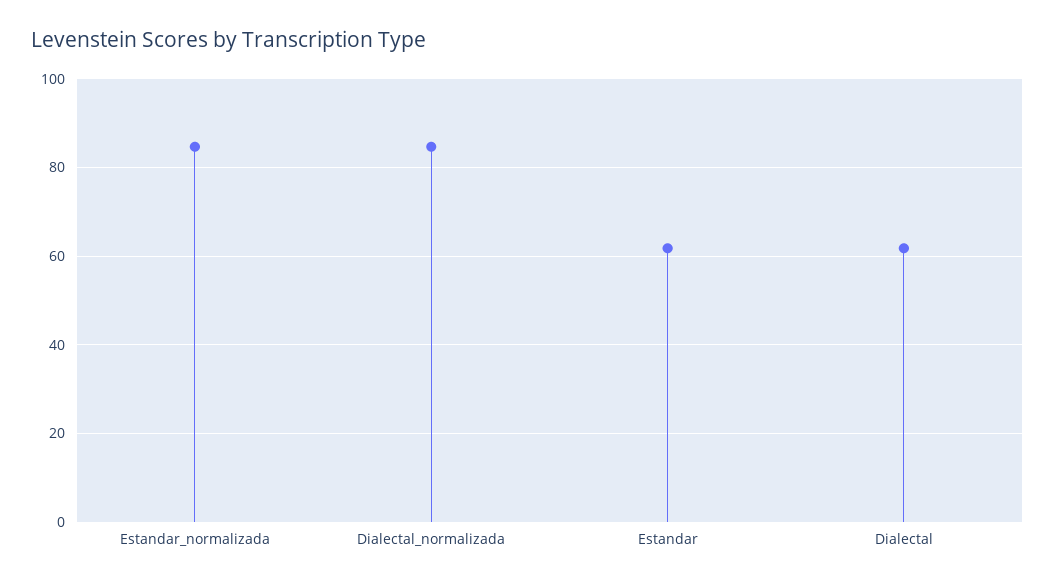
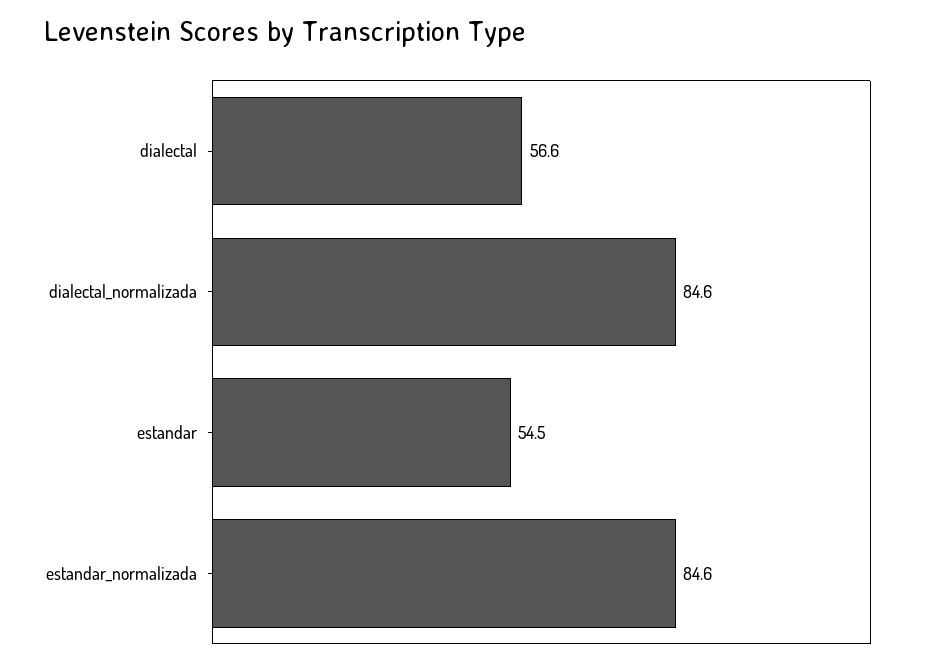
  {
    "Estandar_normalizada": 84.6,
    "Dialectal_normalizada": 84.6,
-   "Estandar": 62,
+   "Estandar": 54.5,
-   "Dialectal": 62
+   "Dialectal": 56.6
  }

